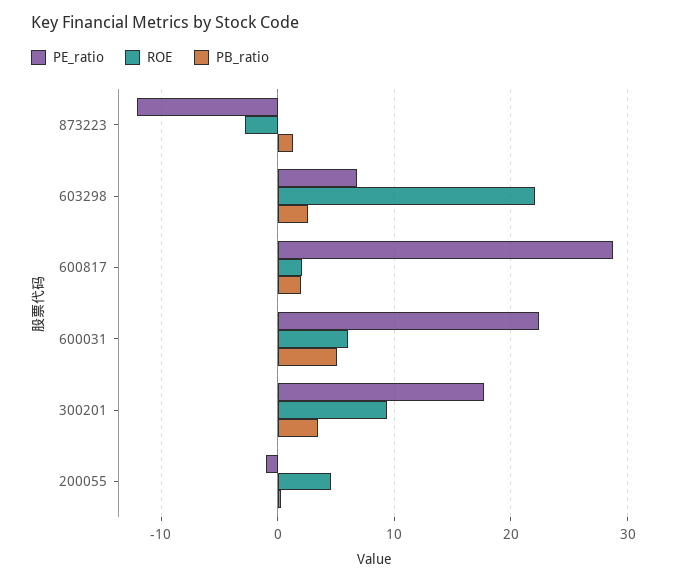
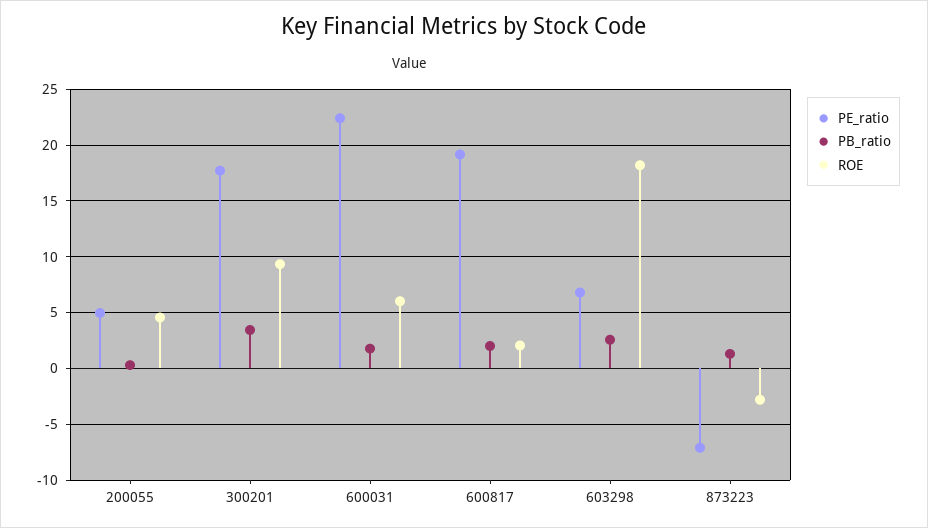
  {
    "PE_ratio": {
-     "873223": -12,
+     "873223": -7,
      "603298": 7,
-     "600817": 29,
+     "600817": 19,
      "600031": 22,
      "300201": 18,
-     "200055": -1
+     "200055": 5
    },
    "ROE": {
      "873223": -3,
-     "603298": 22,
+     "603298": 18,
      "600817": 2,
      "600031": 6,
      "300201": 9,
      "200055": 5
    },
    "PB_ratio": {
      "873223": 1,
      "603298": 3,
      "600817": 2,
-     "600031": 5,
+     "600031": 2,
      "300201": 3,
      "200055": 0
    }
  }

